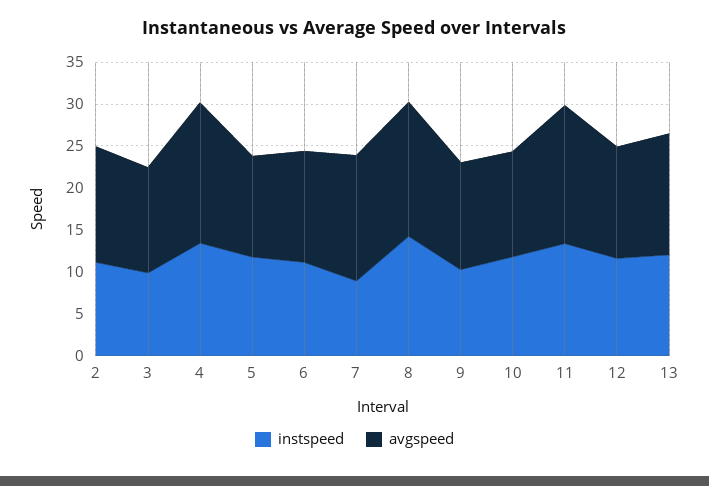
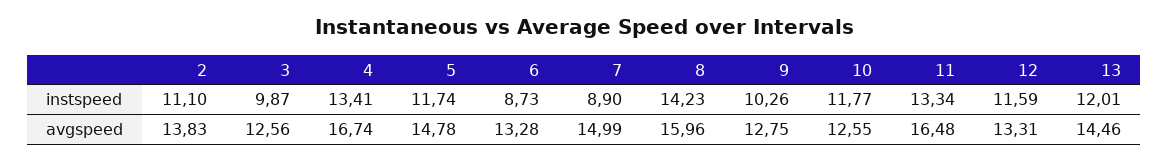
  {
    "instspeed": {
      "2": 11.1,
      "3": 9.87,
      "4": 13.41,
      "5": 11.74,
-     "6": 11,
+     "6": 8.73,
      "7": 8.9,
      "8": 14.23,
      "9": 10.26,
      "10": 11.77,
      "11": 13.34,
      "12": 11.59,
      "13": 12.01
    },
    "avgspeed": {
      "2": 13.83,
      "3": 12.56,
      "4": 16.74,
-     "5": 12,
+     "5": 14.78,
      "6": 13.28,
      "7": 14.99,
      "8": 15.96,
      "9": 12.75,
      "10": 12.55,
      "11": 16.48,
      "12": 13.31,
      "13": 14.46
    }
  }

